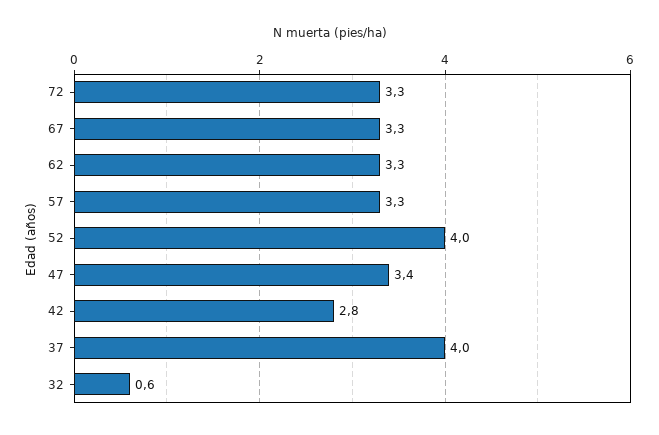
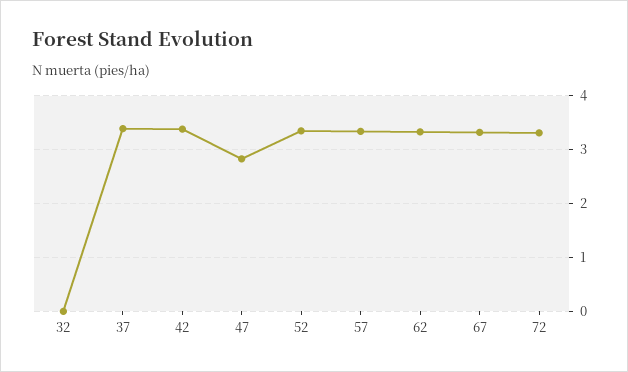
  {
    "72": 3.3,
    "67": 3.3,
    "62": 3.3,
    "57": 3.3,
-   "52": 4,
+   "52": 3.4,
-   "47": 3.4,
+   "47": 2.8,
-   "42": 2.8,
+   "42": 3.4,
-   "37": 4,
+   "37": 3.4,
-   "32": 0.6
+   "32": 0
  }

